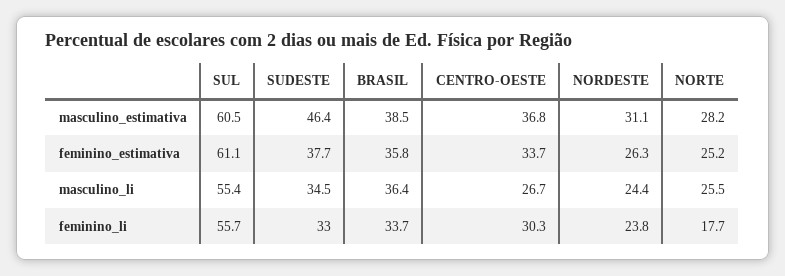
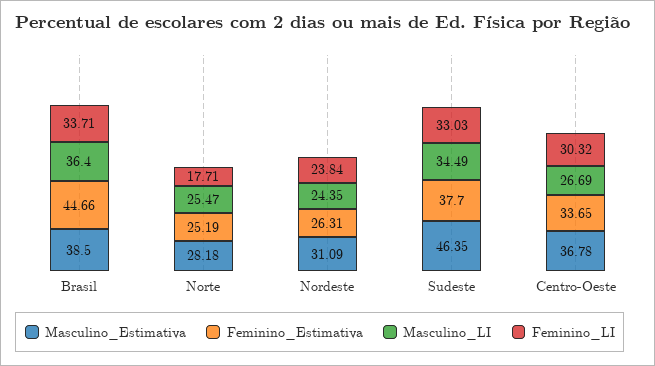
  {
    "masculino_estimativa": {
-     "SUL": 60.5,
      "SUDESTE": 46.35,
      "BRASIL": 38.5,
      "CENTRO-OESTE": 36.78,
      "NORDESTE": 31.09,
      "NORTE": 28.18
    },
    "feminino_estimativa": {
-     "SUL": 61.1,
      "SUDESTE": 37.7,
-     "BRASIL": 35.8,
+     "BRASIL": 44.66,
      "CENTRO-OESTE": 33.65,
      "NORDESTE": 26.31,
      "NORTE": 25.19
    },
    "masculino_li": {
-     "SUL": 55.4,
      "SUDESTE": 34.49,
      "BRASIL": 36.4,
      "CENTRO-OESTE": 26.69,
      "NORDESTE": 24.35,
      "NORTE": 25.47
    },
    "feminino_li": {
-     "SUL": 55.7,
      "SUDESTE": 33.03,
      "BRASIL": 33.71,
      "CENTRO-OESTE": 30.32,
      "NORDESTE": 23.84,
      "NORTE": 17.71
    }
  }

